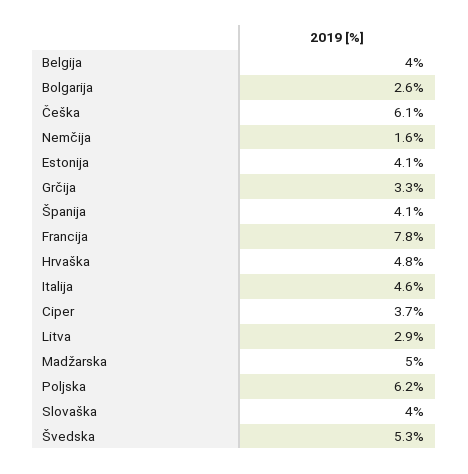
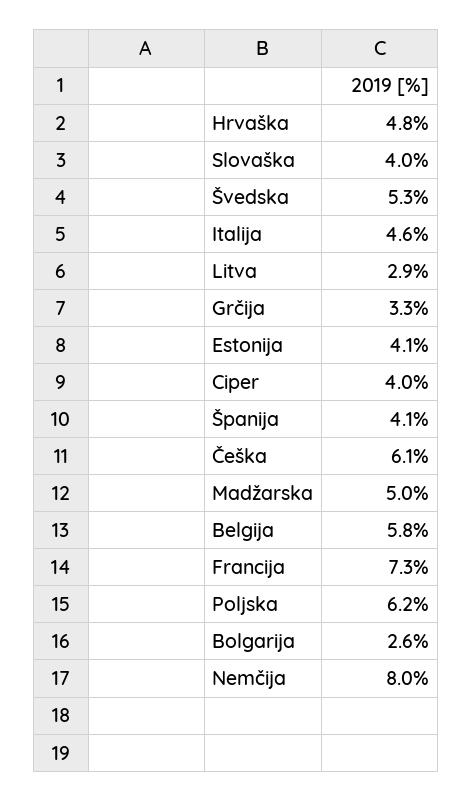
  {
-   "Belgija": 4,
+   "Belgija": 5.8,
    "Bolgarija": 2.6,
    "Češka": 6.1,
-   "Nemčija": 1.6,
+   "Nemčija": 8,
    "Estonija": 4.1,
    "Grčija": 3.3,
    "Španija": 4.1,
-   "Francija": 7.8,
+   "Francija": 7.3,
    "Hrvaška": 4.8,
    "Italija": 4.6,
-   "Ciper": 3.7,
+   "Ciper": 4,
    "Litva": 2.9,
    "Madžarska": 5,
    "Poljska": 6.2,
    "Slovaška": 4,
    "Švedska": 5.3
  }

